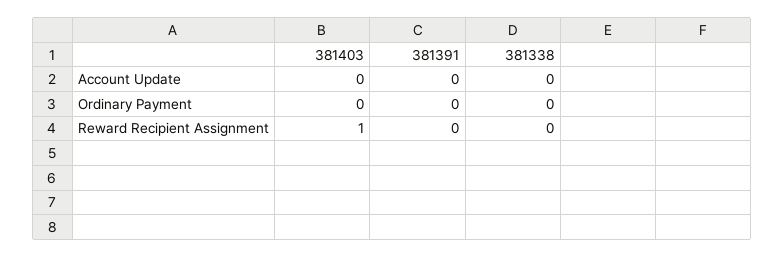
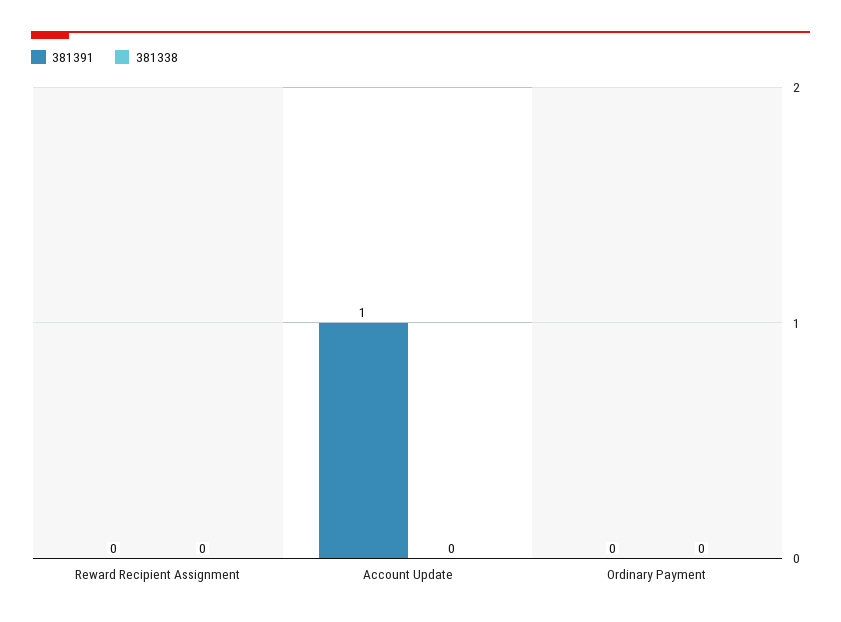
  {
-   "381403": {
-     "Account Update": 0,
-     "Ordinary Payment": 0,
-     "Reward Recipient Assignment": 1
-   },
    "381391": {
-     "Account Update": 0,
+     "Account Update": 1,
      "Ordinary Payment": 0,
      "Reward Recipient Assignment": 0
    },
    "381338": {
      "Account Update": 0,
      "Ordinary Payment": 0,
      "Reward Recipient Assignment": 0
    }
  }

